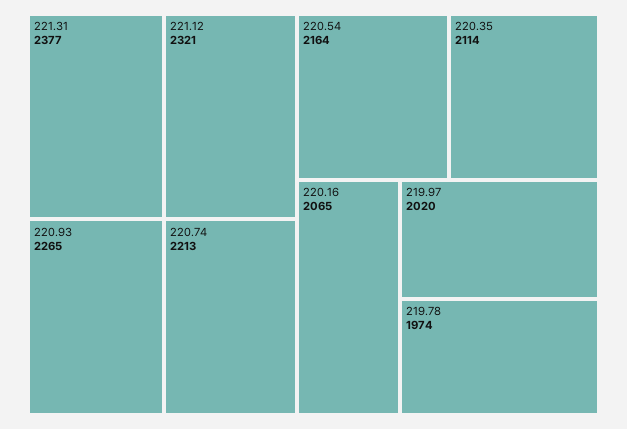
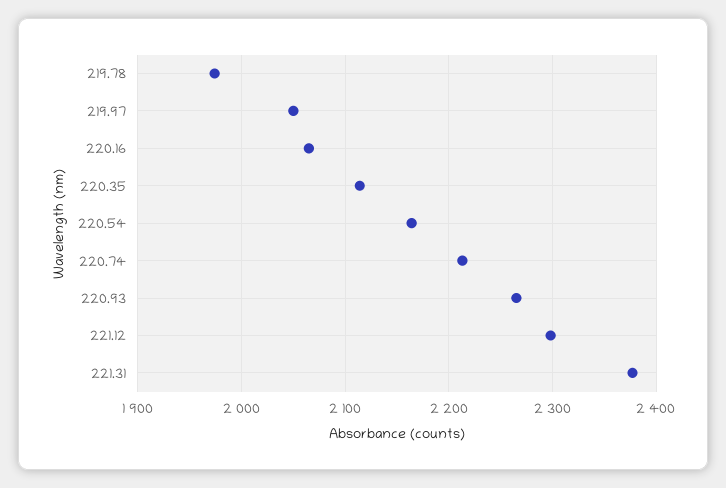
  {
    "221.31": 2377,
-   "221.12": 2321,
+   "221.12": 2300,
    "220.93": 2265,
    "220.74": 2213,
    "220.54": 2164,
    "220.35": 2114,
    "220.16": 2065,
-   "219.97": 2020,
+   "219.97": 2050,
    "219.78": 1974
  }

